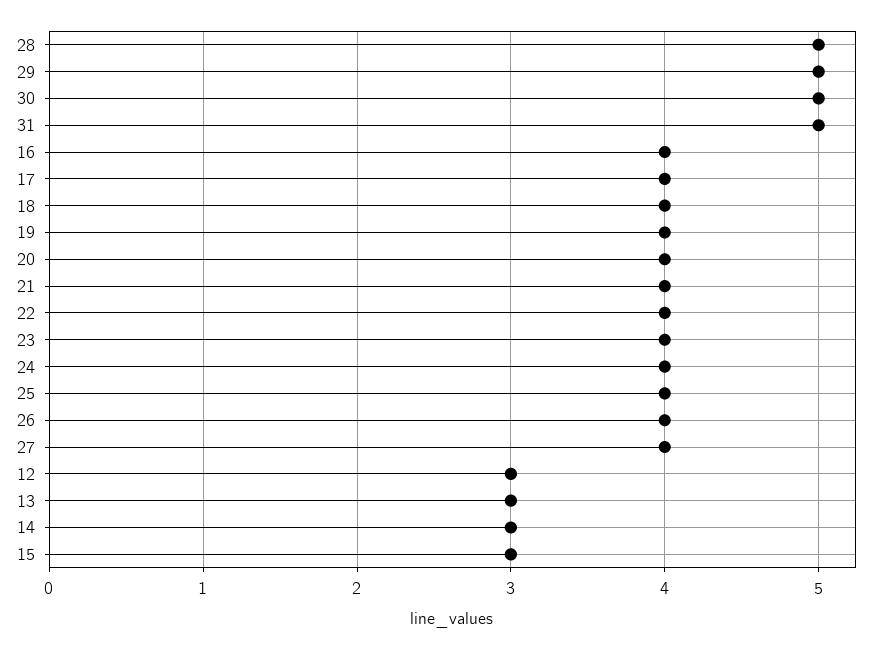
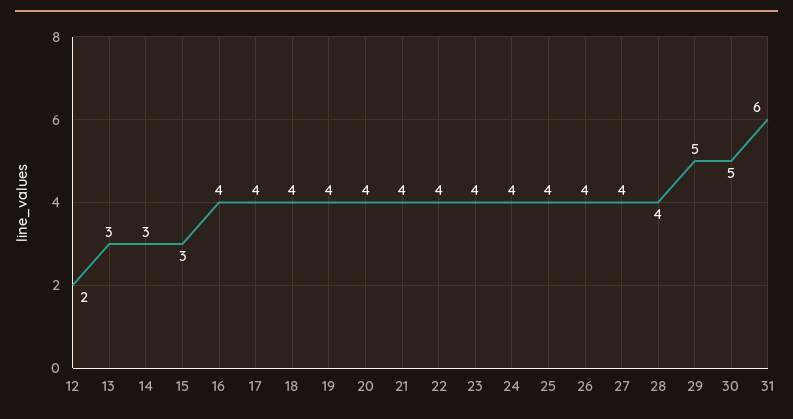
  {
-   "28": 5,
+   "28": 4,
    "29": 5,
    "30": 5,
-   "31": 5,
+   "31": 6,
    "16": 4,
    "17": 4,
    "18": 4,
    "19": 4,
    "20": 4,
    "21": 4,
    "22": 4,
    "23": 4,
    "24": 4,
    "25": 4,
    "26": 4,
    "27": 4,
-   "12": 3,
+   "12": 2,
    "13": 3,
    "14": 3,
    "15": 3
  }

